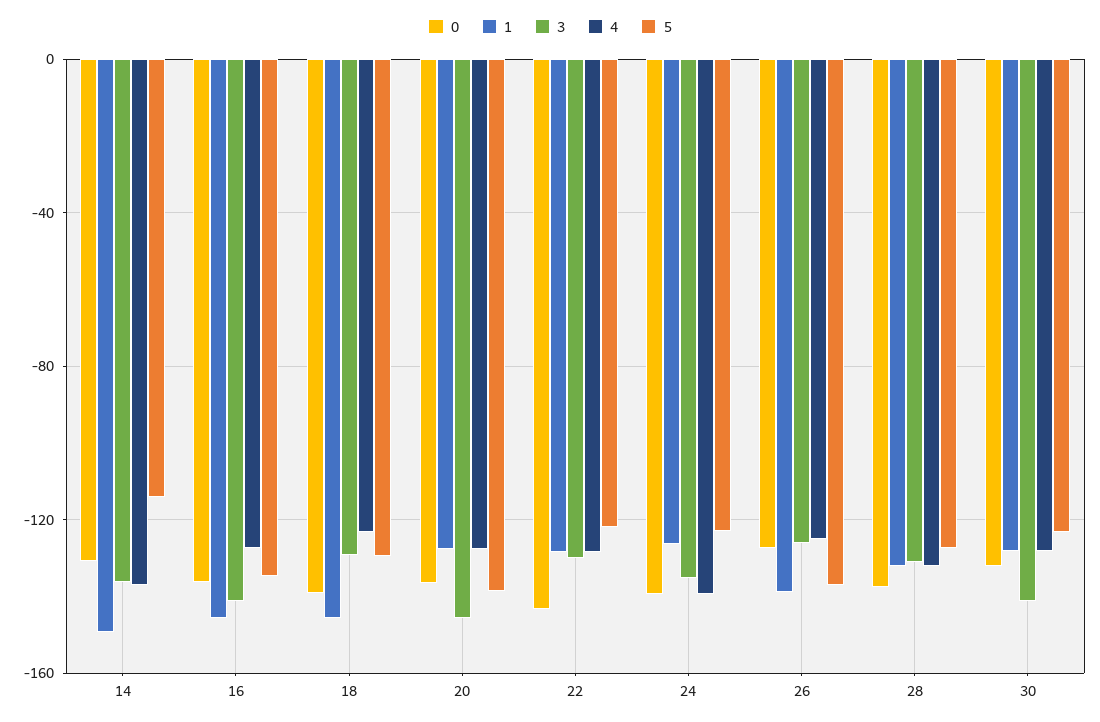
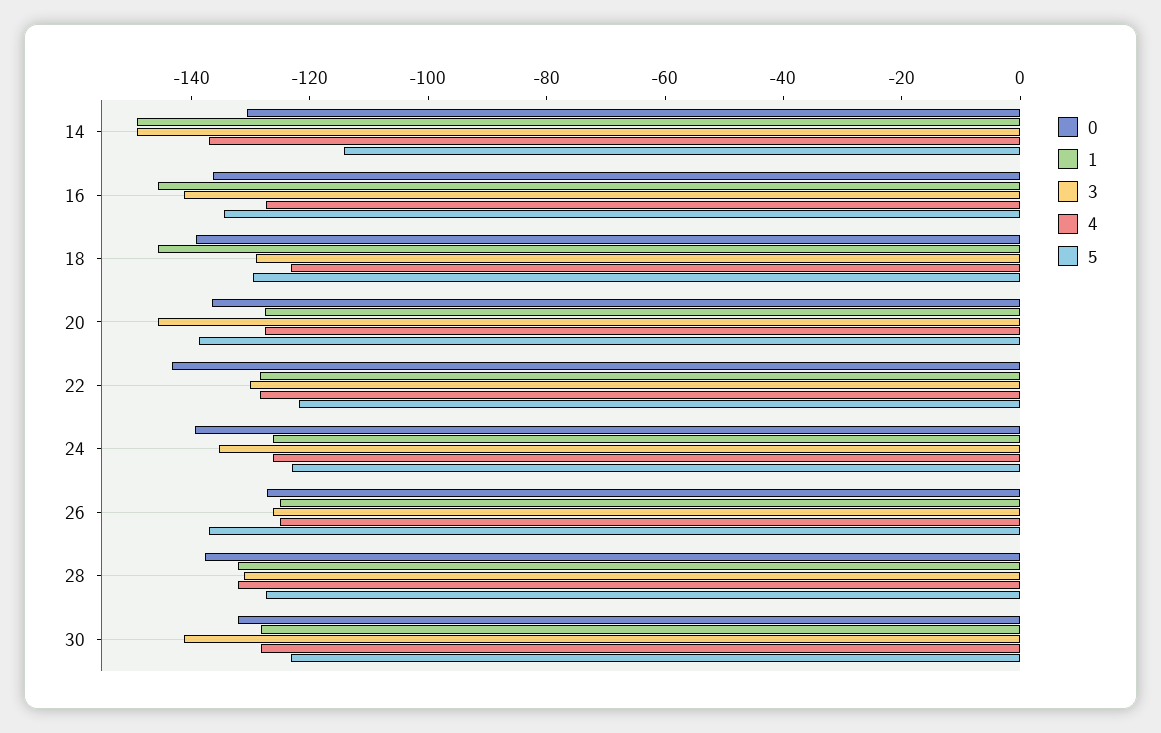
  {
    "0": {
      "14": -130,
      "16": -135,
      "18": -140,
      "20": -135,
      "22": -145,
      "24": -140,
      "26": -125,
      "28": -140,
      "30": -130
    },
    "1": {
      "14": -150,
      "16": -145,
      "18": -145,
      "20": -130,
      "22": -130,
      "24": -125,
-     "26": -140,
+     "26": -125,
      "28": -130,
      "30": -130
    },
    "3": {
-     "14": -135,
+     "14": -150,
      "16": -140,
      "18": -130,
      "20": -145,
      "22": -130,
      "24": -135,
      "26": -125,
      "28": -130,
      "30": -140
    },
    "4": {
      "14": -135,
      "16": -130,
      "18": -125,
      "20": -130,
      "22": -130,
-     "24": -140,
+     "24": -125,
      "26": -125,
      "28": -130,
      "30": -130
    },
    "5": {
      "14": -115,
      "16": -135,
      "18": -130,
      "20": -140,
      "22": -120,
      "24": -125,
      "26": -135,
      "28": -130,
      "30": -125
    }
  }

